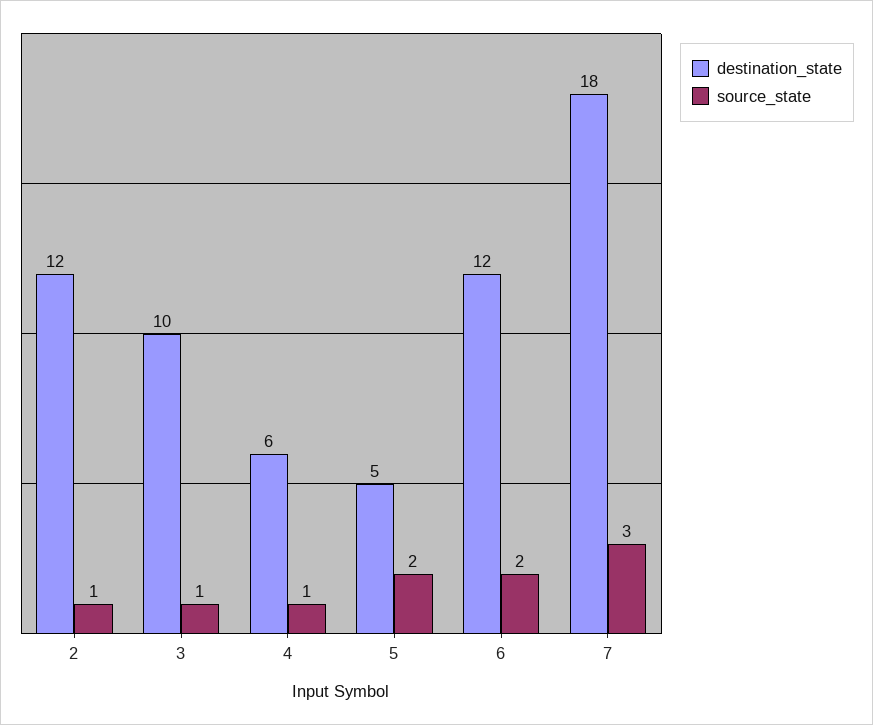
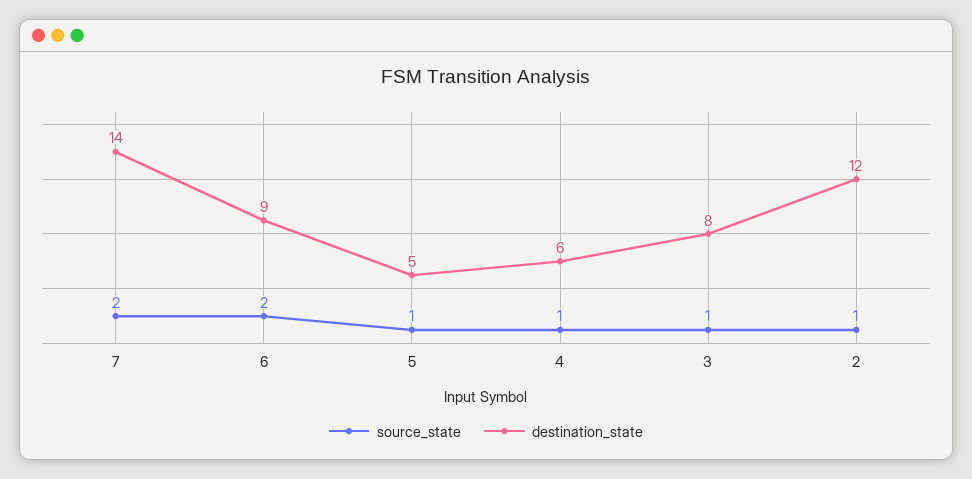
  {
    "destination_state": {
      "2": 12,
-     "3": 10,
+     "3": 8,
      "4": 6,
      "5": 5,
-     "6": 12,
+     "6": 9,
-     "7": 18
+     "7": 14
    },
    "source_state": {
      "2": 1,
      "3": 1,
      "4": 1,
-     "5": 2,
+     "5": 1,
      "6": 2,
-     "7": 3
+     "7": 2
    }
  }

